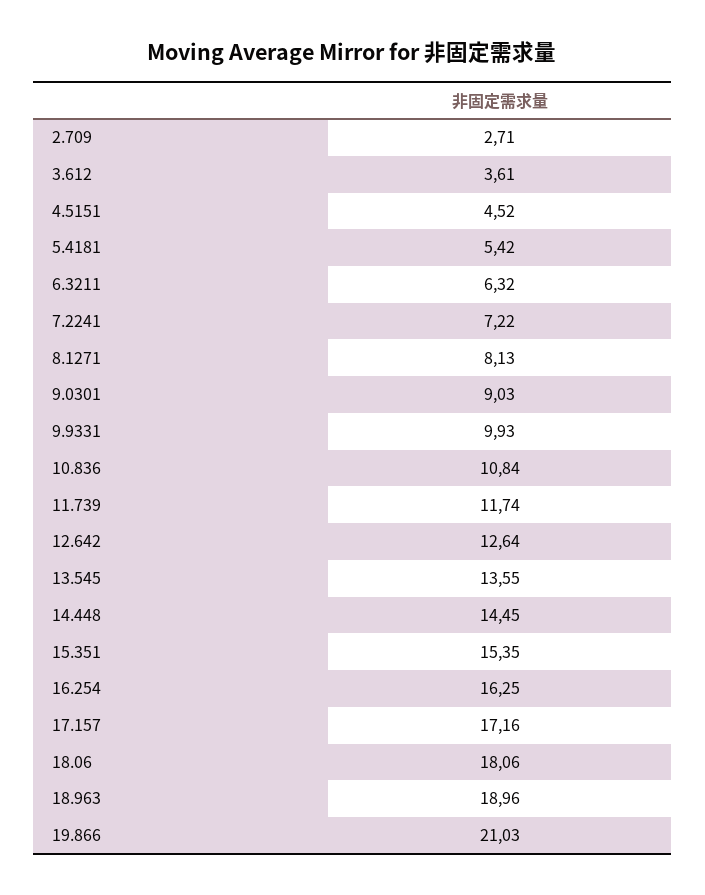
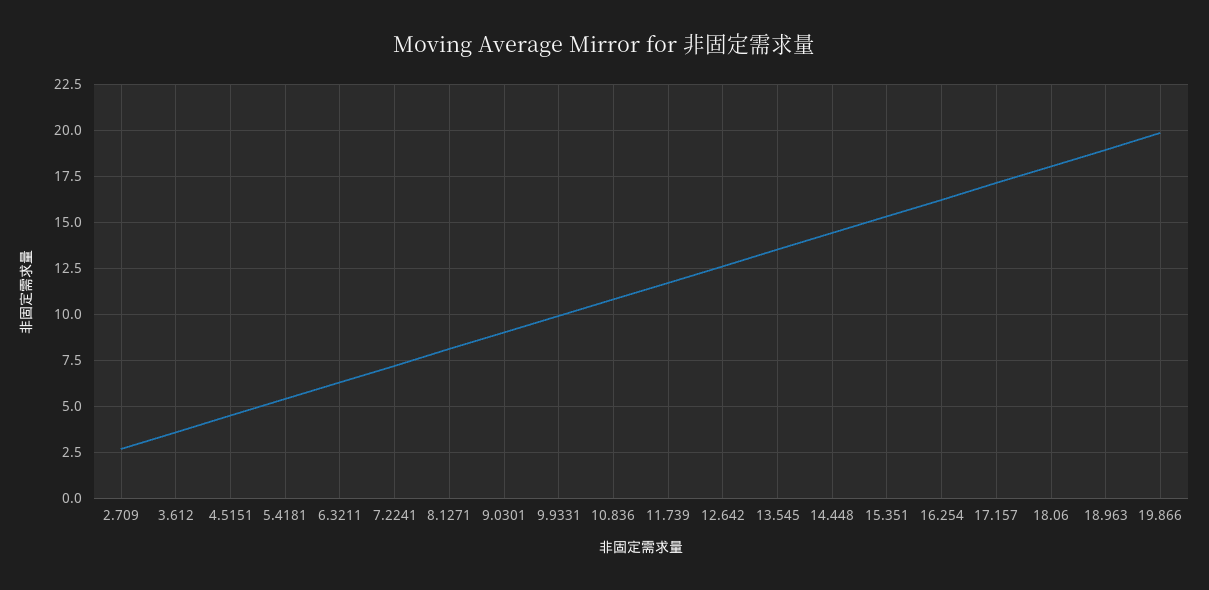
  {
    "2.709": 2.71,
    "3.612": 3.61,
    "4.5151": 4.52,
    "5.4181": 5.42,
    "6.3211": 6.32,
    "7.2241": 7.22,
    "8.1271": 8.13,
    "9.0301": 9.03,
    "9.9331": 9.93,
    "10.836": 10.84,
    "11.739": 11.74,
    "12.642": 12.64,
    "13.545": 13.55,
    "14.448": 14.45,
    "15.351": 15.35,
    "16.254": 16.25,
    "17.157": 17.16,
    "18.06": 18.06,
    "18.963": 18.96,
-   "19.866": 21.03
+   "19.866": 20
  }

